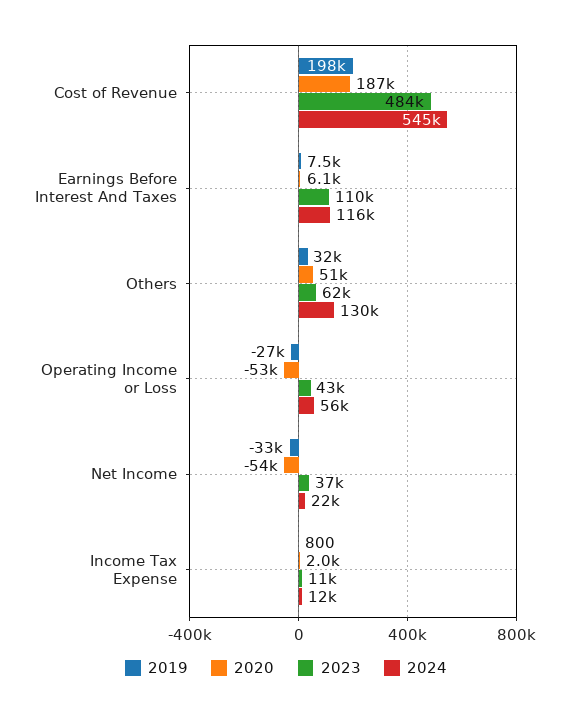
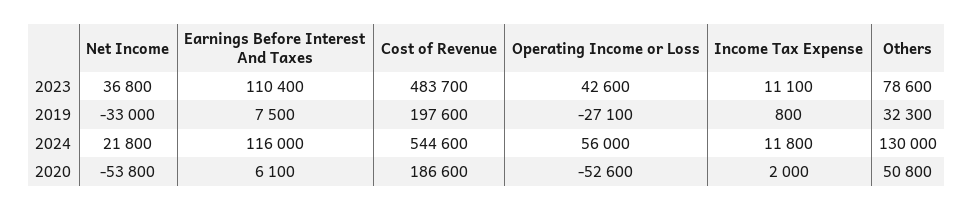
  {
    "2019": {
      "Cost of Revenue": 197600,
      "Earnings Before Interest And Taxes": 7500,
      "Others": 32300,
      "Operating Income or Loss": -27100,
      "Net Income": -33000,
      "Income Tax Expense": 800
    },
    "2020": {
      "Cost of Revenue": 186600,
      "Earnings Before Interest And Taxes": 6100,
      "Others": 50800,
      "Operating Income or Loss": -52600,
      "Net Income": -53800,
      "Income Tax Expense": 2000
    },
    "2023": {
      "Cost of Revenue": 483700,
      "Earnings Before Interest And Taxes": 110400,
-     "Others": 62000,
+     "Others": 78600,
      "Operating Income or Loss": 42600,
      "Net Income": 36800,
      "Income Tax Expense": 11100
    },
    "2024": {
      "Cost of Revenue": 544600,
      "Earnings Before Interest And Taxes": 116000,
      "Others": 130000,
      "Operating Income or Loss": 56000,
      "Net Income": 21800,
      "Income Tax Expense": 11800
    }
  }

